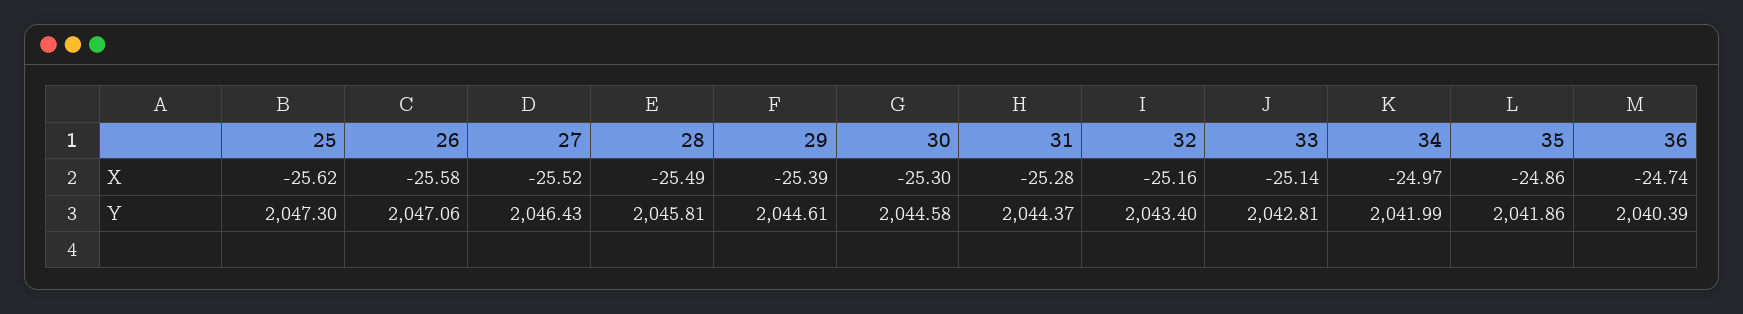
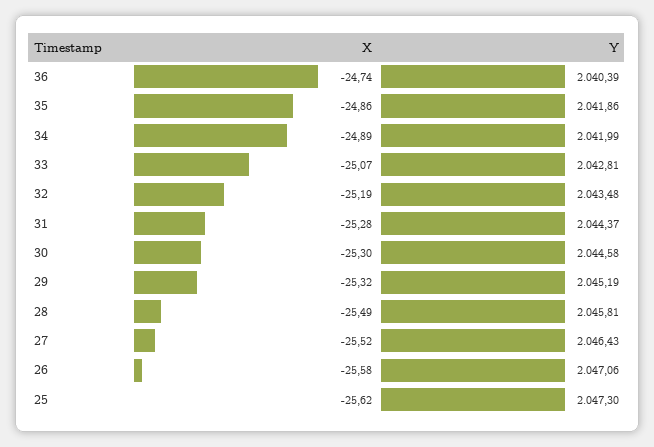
  {
    "25": {
      "X": -25.62,
      "Y": 2047.3
    },
    "26": {
      "X": -25.58,
      "Y": 2047.06
    },
    "27": {
      "X": -25.52,
      "Y": 2046.43
    },
    "28": {
      "X": -25.49,
      "Y": 2045.81
    },
    "29": {
-     "X": -25.39,
+     "X": -25.32,
-     "Y": 2044.61
+     "Y": 2045.19
    },
    "30": {
      "X": -25.3,
      "Y": 2044.58
    },
    "31": {
      "X": -25.28,
      "Y": 2044.37
    },
    "32": {
-     "X": -25.16,
+     "X": -25.19,
-     "Y": 2043.4
+     "Y": 2043.48
    },
    "33": {
-     "X": -25.14,
+     "X": -25.07,
      "Y": 2042.81
    },
    "34": {
-     "X": -24.97,
+     "X": -24.89,
      "Y": 2041.99
    },
    "35": {
      "X": -24.86,
      "Y": 2041.86
    },
    "36": {
      "X": -24.74,
      "Y": 2040.39
    }
  }

